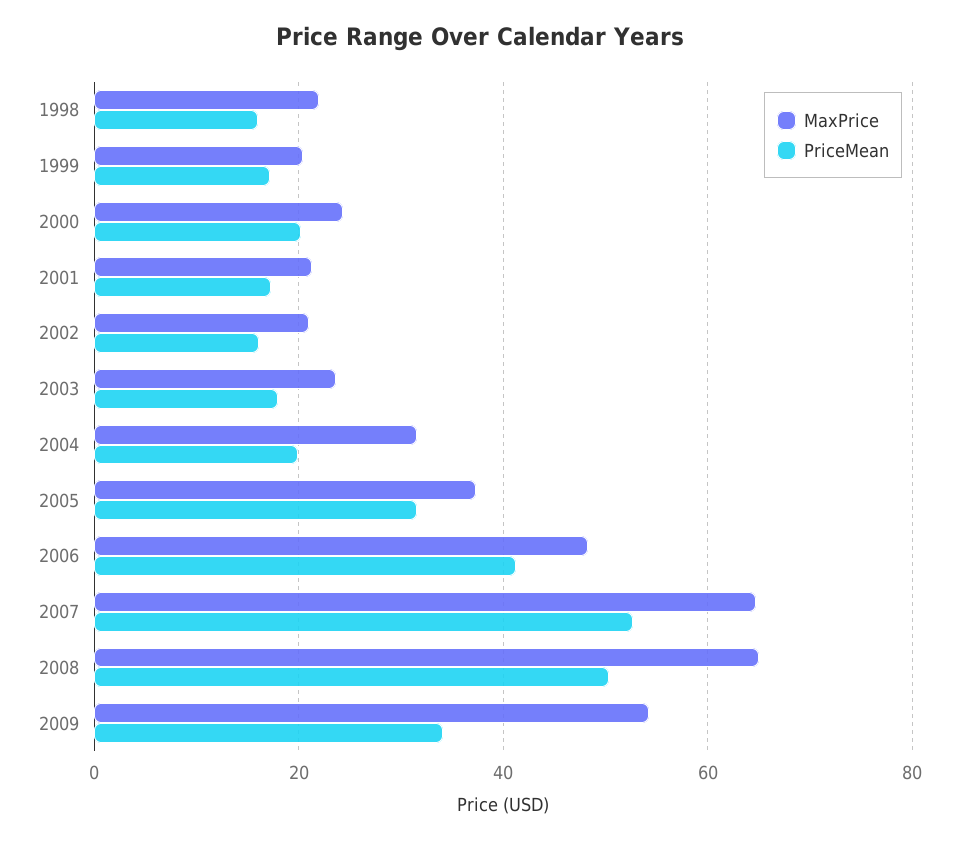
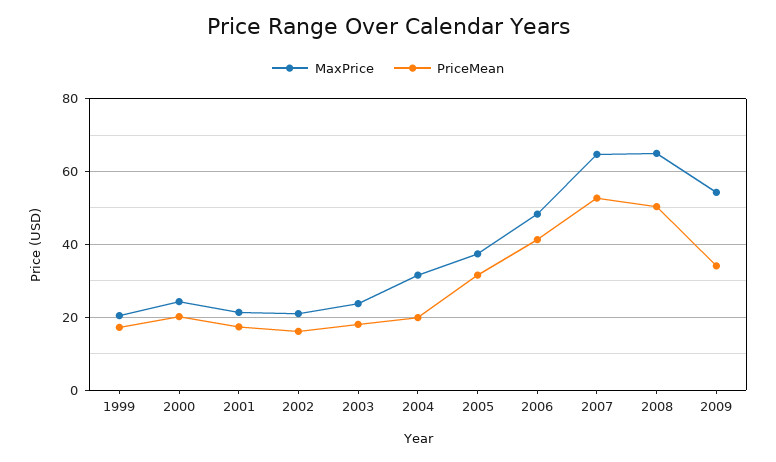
  {
    "MaxPrice": {
-     "1998": 22,
      "1999": 20,
      "2000": 24,
      "2001": 22,
      "2002": 22,
      "2003": 24,
      "2004": 32,
      "2005": 38,
      "2006": 48,
      "2007": 64,
      "2008": 66,
      "2009": 54
    },
    "PriceMean": {
-     "1998": 16,
      "1999": 18,
      "2000": 20,
      "2001": 18,
      "2002": 16,
      "2003": 18,
      "2004": 20,
      "2005": 32,
      "2006": 42,
      "2007": 52,
      "2008": 50,
      "2009": 34
    }
  }

